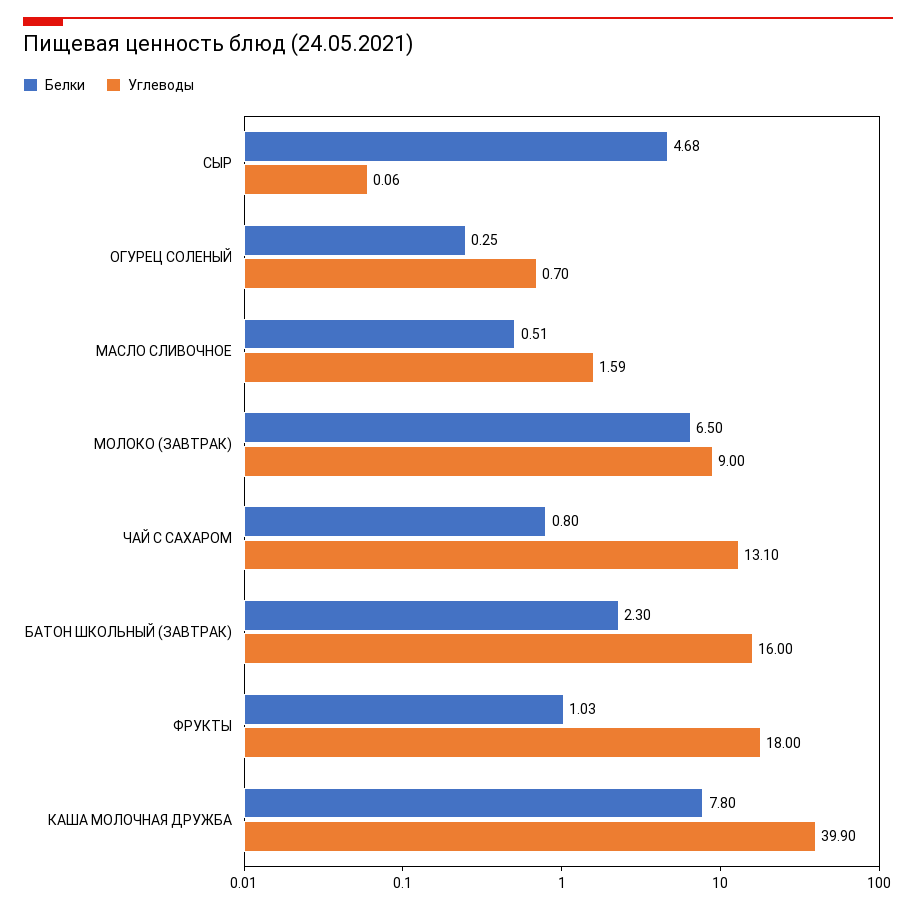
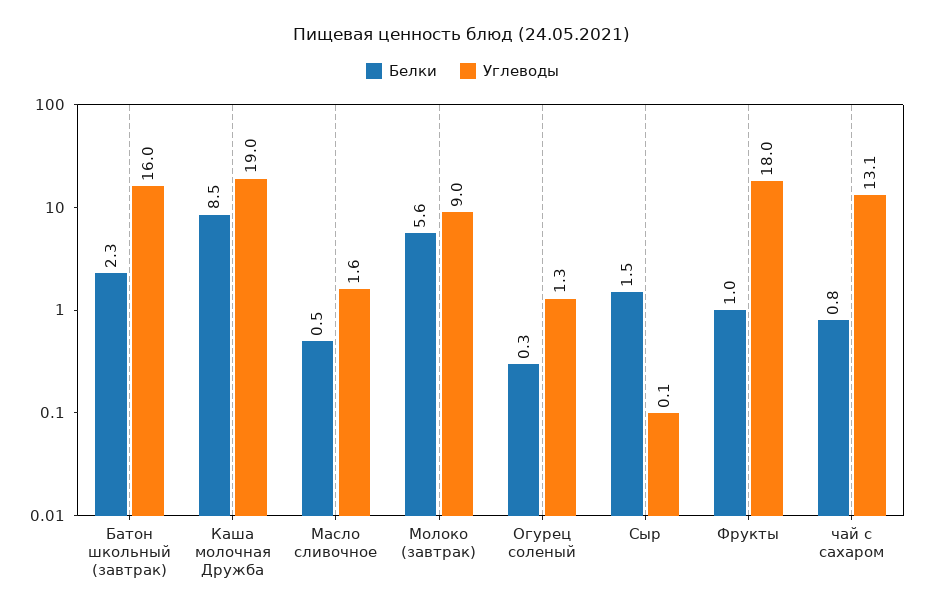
  {
    "Белки": {
-     "СЫР": 4.68,
+     "СЫР": 1.5,
      "ОГУРЕЦ СОЛЕНЫЙ": 0.25,
      "МАСЛО СЛИВОЧНОЕ": 0.51,
-     "МОЛОКО (ЗАВТРАК)": 6.5,
+     "МОЛОКО (ЗАВТРАК)": 5.6,
      "ЧАЙ С САХАРОМ": 0.8,
      "БАТОН ШКОЛЬНЫЙ (ЗАВТРАК)": 2.3,
      "ФРУКТЫ": 1.03,
-     "КАША МОЛОЧНАЯ ДРУЖБА": 7.8
+     "КАША МОЛОЧНАЯ ДРУЖБА": 8.5
    },
    "Углеводы": {
      "СЫР": 0.06,
-     "ОГУРЕЦ СОЛЕНЫЙ": 0.7,
+     "ОГУРЕЦ СОЛЕНЫЙ": 1.3,
      "МАСЛО СЛИВОЧНОЕ": 1.59,
      "МОЛОКО (ЗАВТРАК)": 9,
      "ЧАЙ С САХАРОМ": 13.1,
      "БАТОН ШКОЛЬНЫЙ (ЗАВТРАК)": 16,
      "ФРУКТЫ": 18,
-     "КАША МОЛОЧНАЯ ДРУЖБА": 39.9
+     "КАША МОЛОЧНАЯ ДРУЖБА": 19
    }
  }

